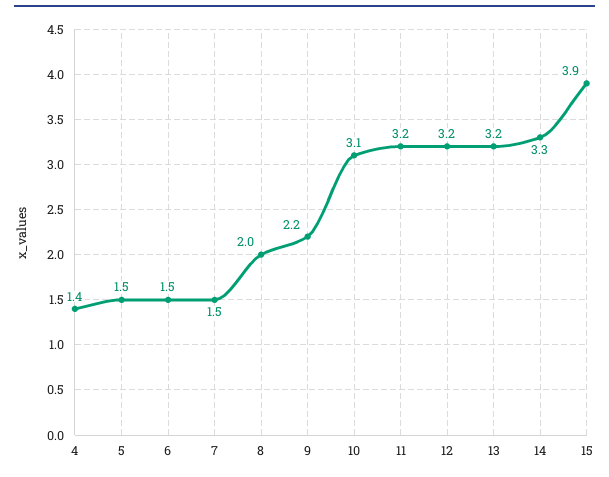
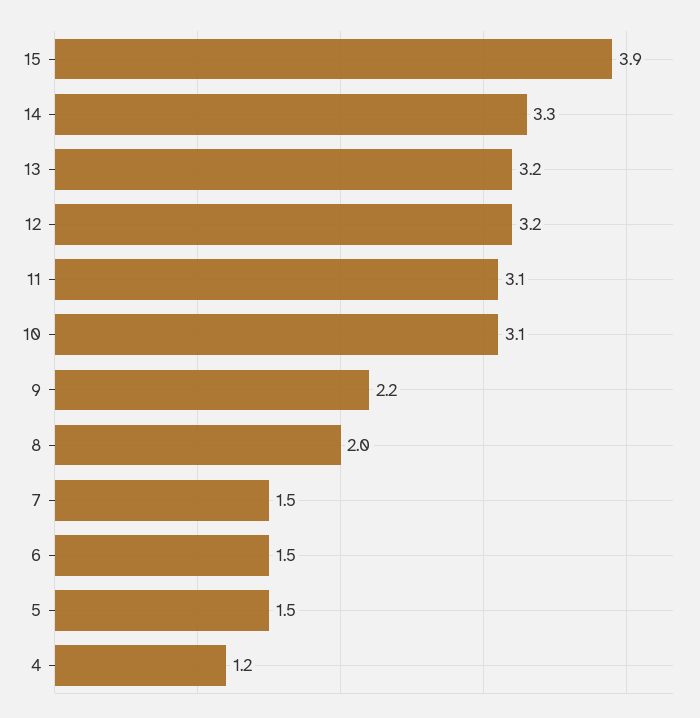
  {
-   "4": 1.4,
+   "4": 1.2,
    "5": 1.5,
    "6": 1.5,
    "7": 1.5,
    "8": 2,
    "9": 2.2,
    "10": 3.1,
-   "11": 3.2,
+   "11": 3.1,
    "12": 3.2,
    "13": 3.2,
    "14": 3.3,
    "15": 3.9
  }

